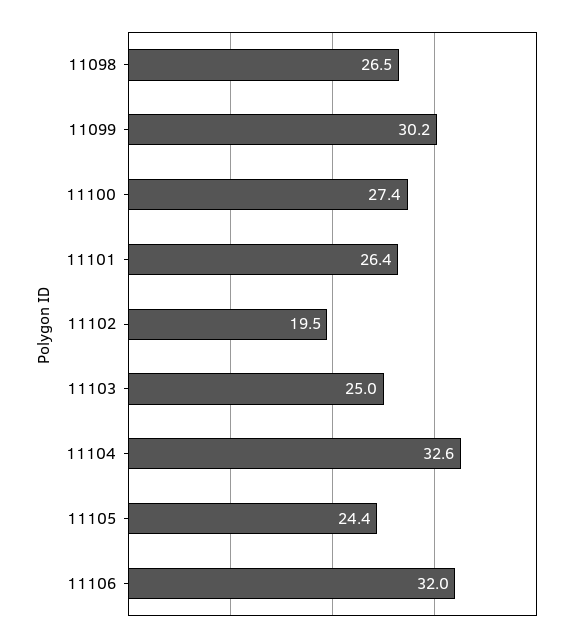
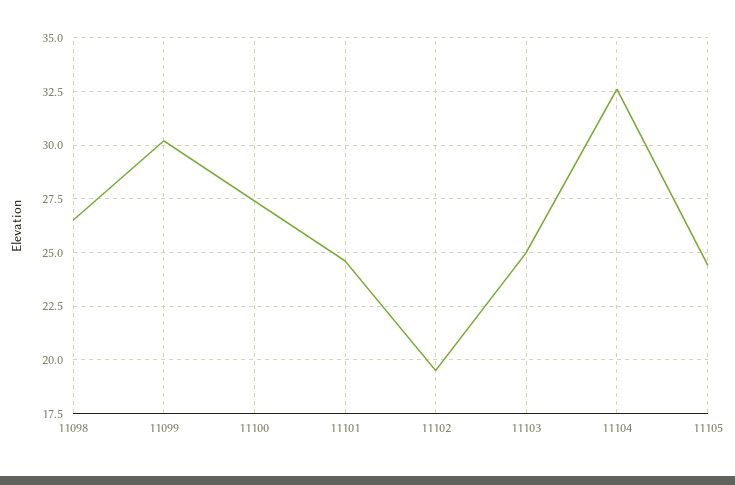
  {
    "11098": 26.5,
    "11099": 30.2,
    "11100": 27.4,
-   "11101": 26.4,
+   "11101": 24.5,
    "11102": 19.5,
    "11103": 25,
    "11104": 32.6,
-   "11105": 24.4,
+   "11105": 24.4
-   "11106": 32
  }

